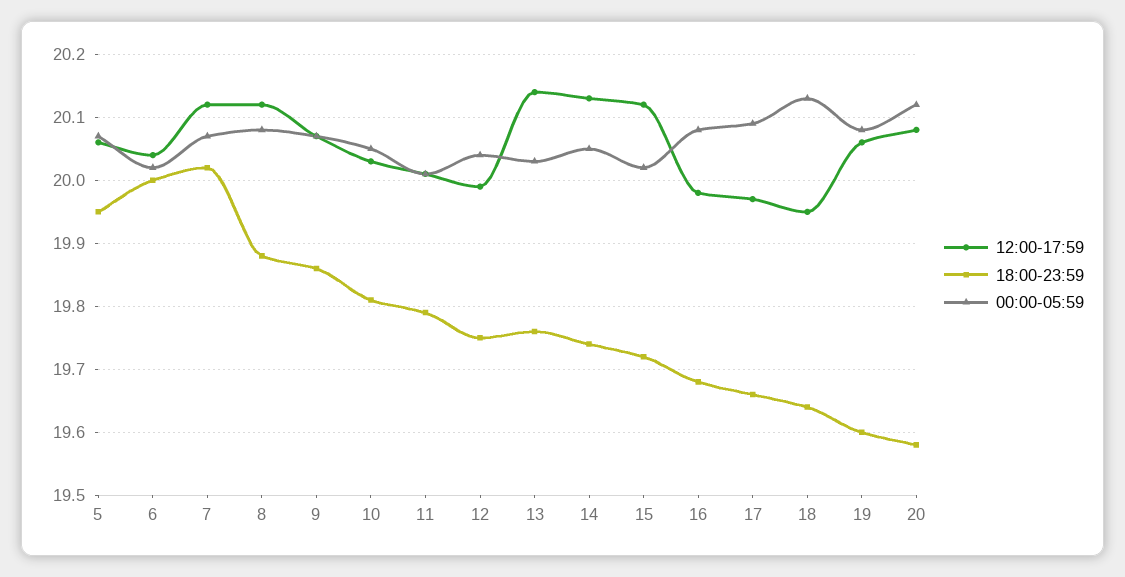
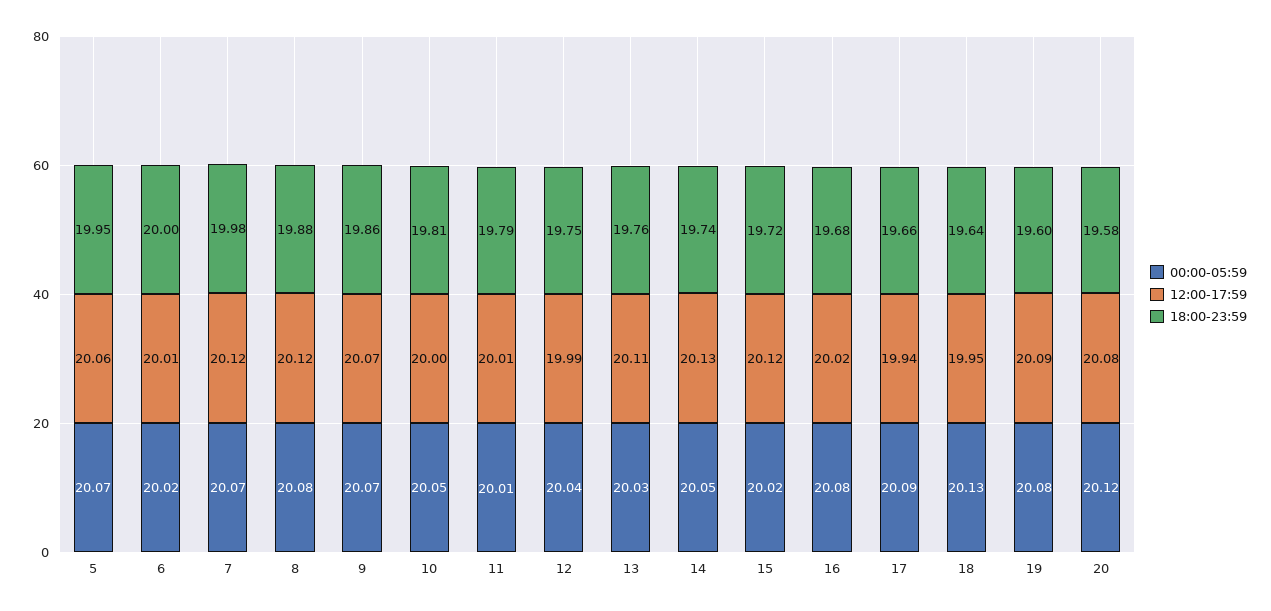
  {
    "12:00-17:59": {
      "5": 20.06,
-     "6": 20.04,
+     "6": 20.01,
      "7": 20.12,
      "8": 20.12,
      "9": 20.07,
-     "10": 20.03,
+     "10": 20,
      "11": 20.01,
      "12": 19.99,
-     "13": 20.14,
+     "13": 20.11,
      "14": 20.13,
      "15": 20.12,
-     "16": 19.98,
+     "16": 20.02,
-     "17": 19.97,
+     "17": 19.94,
      "18": 19.95,
-     "19": 20.06,
+     "19": 20.09,
      "20": 20.08
    },
    "18:00-23:59": {
      "5": 19.95,
      "6": 20,
-     "7": 20.02,
+     "7": 19.98,
      "8": 19.88,
      "9": 19.86,
      "10": 19.81,
      "11": 19.79,
      "12": 19.75,
      "13": 19.76,
      "14": 19.74,
      "15": 19.72,
      "16": 19.68,
      "17": 19.66,
      "18": 19.64,
      "19": 19.6,
      "20": 19.58
    },
    "00:00-05:59": {
      "5": 20.07,
      "6": 20.02,
      "7": 20.07,
      "8": 20.08,
      "9": 20.07,
      "10": 20.05,
      "11": 20.01,
      "12": 20.04,
      "13": 20.03,
      "14": 20.05,
      "15": 20.02,
      "16": 20.08,
      "17": 20.09,
      "18": 20.13,
      "19": 20.08,
      "20": 20.12
    }
  }

